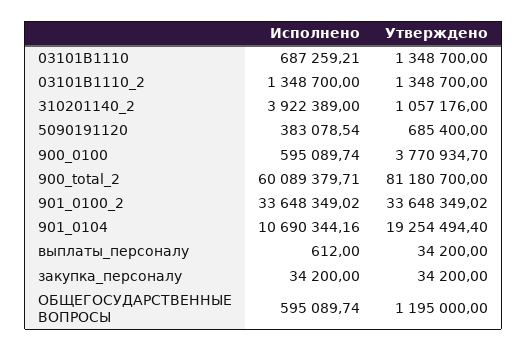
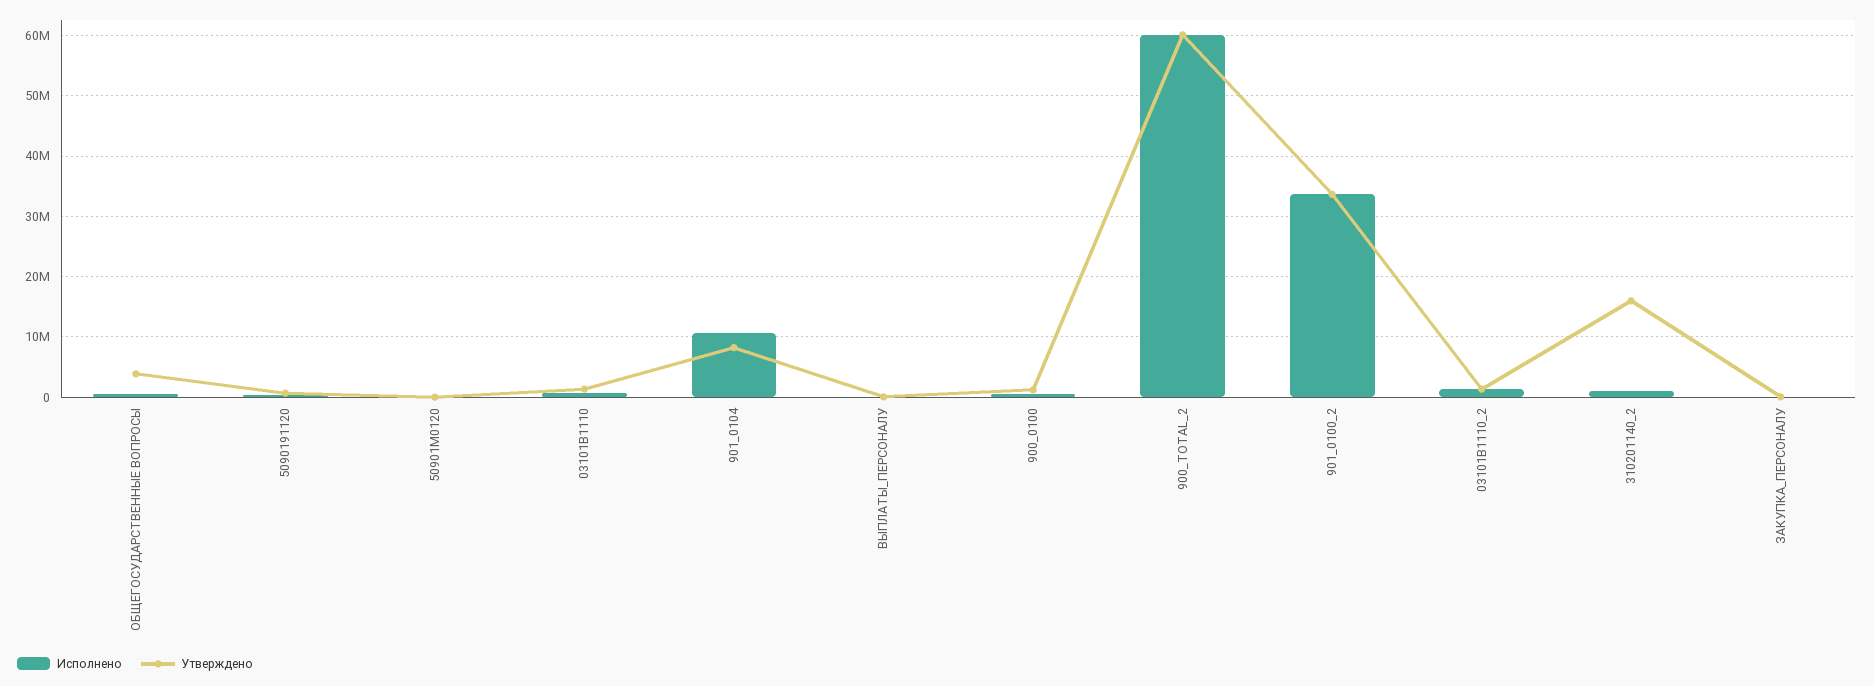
  {
    "Исполнено": {
      "03101В1110": 687259.21,
      "03101В1110_2": 1348700,
-     "310201140_2": 3922389,
+     "310201140_2": 1000000,
      "5090191120": 383078.54,
      "900_0100": 595089.74,
      "900_total_2": 60089379.71,
      "901_0100_2": 33648349.02,
      "901_0104": 10690344.16,
      "выплаты_персоналу": 612,
      "закупка_персоналу": 34200,
-     "ОБЩЕГОСУДАРСТВЕННЫЕ ВОПРОСЫ": 595089.74
+     "ОБЩЕГОСУДАРСТВЕННЫЕ ВОПРОСЫ": 595089.74,
+     "50901М0120": 0
    },
    "Утверждено": {
      "03101В1110": 1348700,
      "03101В1110_2": 1348700,
-     "310201140_2": 1057176,
+     "310201140_2": 16000000,
      "5090191120": 685400,
-     "900_0100": 3770934.7,
+     "900_0100": 1000000,
-     "900_total_2": 81180700,
+     "900_total_2": 60000000,
      "901_0100_2": 33648349.02,
-     "901_0104": 19254494.4,
+     "901_0104": 8000000,
      "выплаты_персоналу": 34200,
      "закупка_персоналу": 34200,
-     "ОБЩЕГОСУДАРСТВЕННЫЕ ВОПРОСЫ": 1195000
+     "ОБЩЕГОСУДАРСТВЕННЫЕ ВОПРОСЫ": 4000000,
+     "50901М0120": 0
    }
  }

